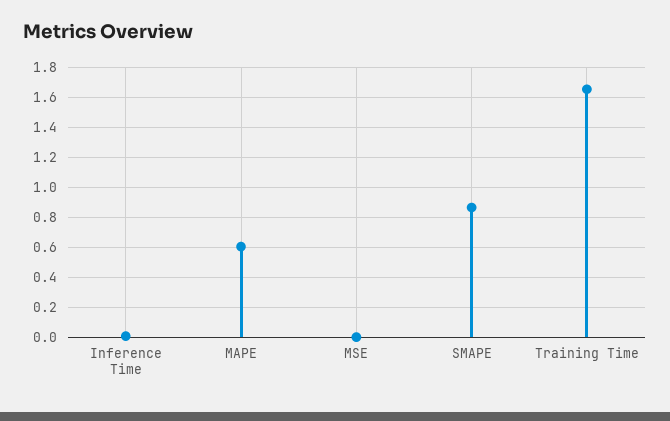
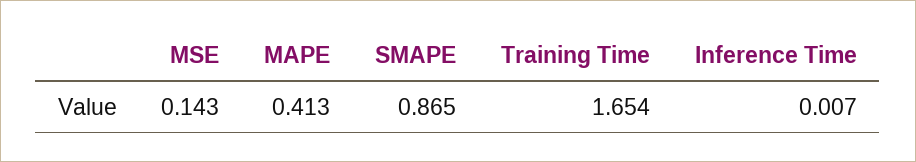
  {
    "Inference Time": 0.007,
-   "MAPE": 0.6,
+   "MAPE": 0.413,
-   "MSE": 0,
+   "MSE": 0.143,
    "SMAPE": 0.865,
    "Training Time": 1.654
  }

